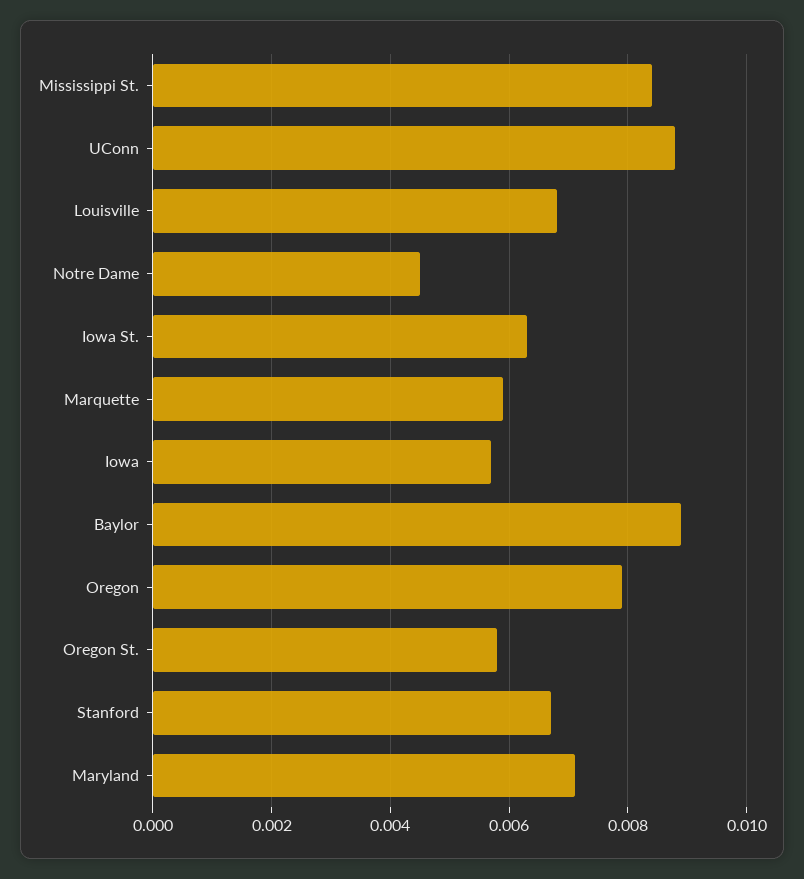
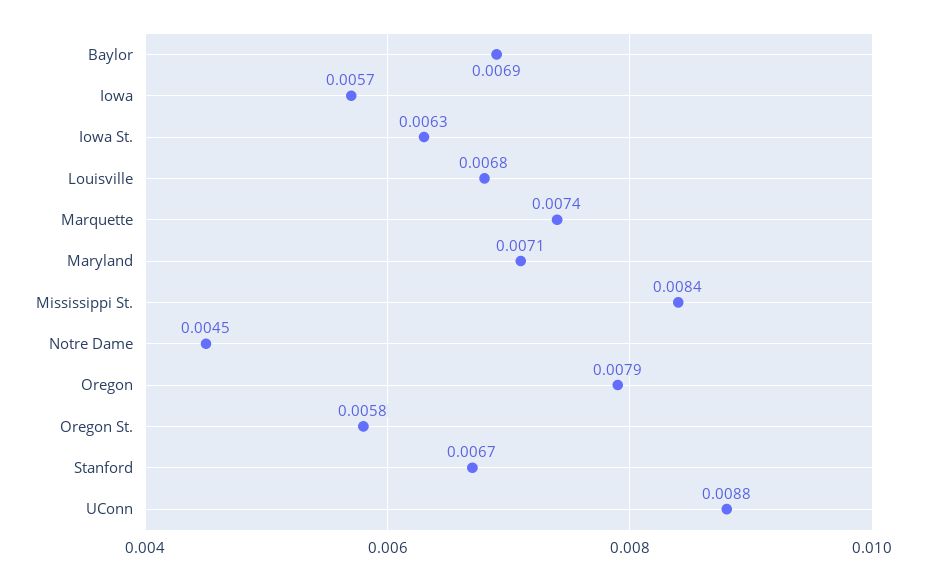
  {
    "Mississippi St.": 0.0084,
    "UConn": 0.0088,
    "Louisville": 0.0068,
    "Notre Dame": 0.0045,
    "Iowa St.": 0.0063,
-   "Marquette": 0.006,
+   "Marquette": 0.0074,
    "Iowa": 0.0057,
-   "Baylor": 0.009,
+   "Baylor": 0.0069,
    "Oregon": 0.0079,
    "Oregon St.": 0.0058,
    "Stanford": 0.0067,
    "Maryland": 0.0071
  }

